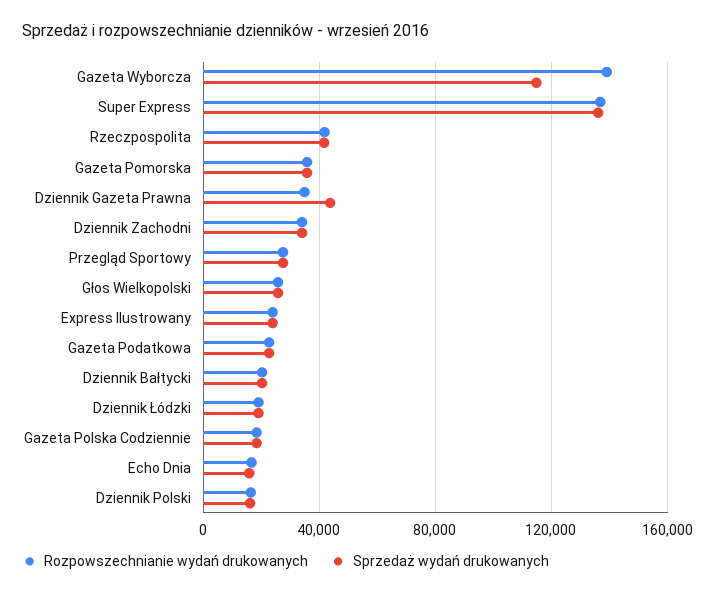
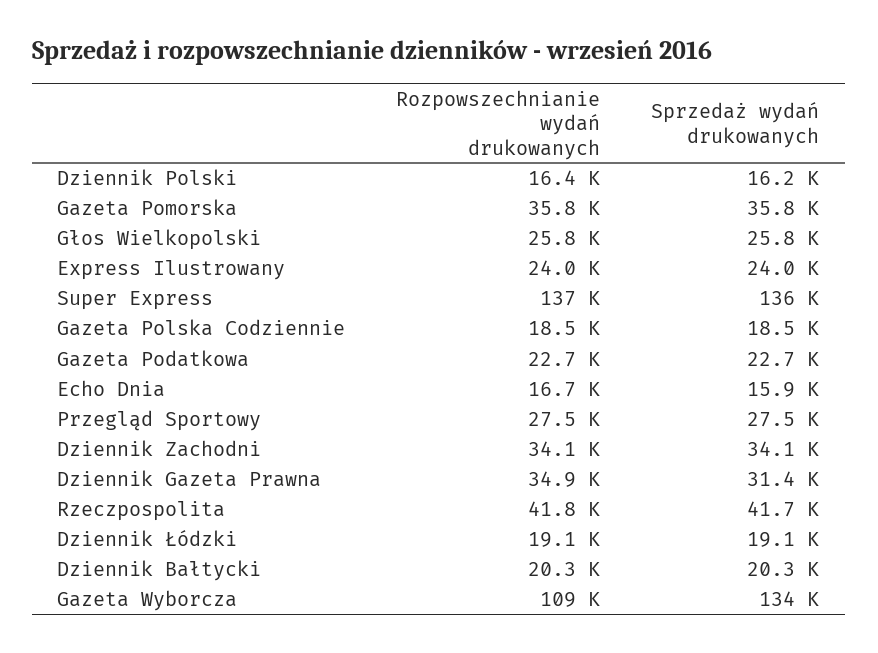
  {
    "Rozpowszechnianie wydań drukowanych": {
-     "Gazeta Wyborcza": 140000,
+     "Gazeta Wyborcza": 109000,
      "Super Express": 137000,
      "Rzeczpospolita": 41800,
      "Gazeta Pomorska": 35800,
      "Dziennik Gazeta Prawna": 34900,
      "Dziennik Zachodni": 34100,
      "Przegląd Sportowy": 27500,
      "Głos Wielkopolski": 25800,
      "Express Ilustrowany": 24000,
      "Gazeta Podatkowa": 22700,
      "Dziennik Bałtycki": 20300,
      "Dziennik Łódzki": 19100,
      "Gazeta Polska Codziennie": 18500,
      "Echo Dnia": 16700,
      "Dziennik Polski": 16400
    },
    "Sprzedaż wydań drukowanych": {
-     "Gazeta Wyborcza": 115000,
+     "Gazeta Wyborcza": 134000,
      "Super Express": 136000,
      "Rzeczpospolita": 41700,
      "Gazeta Pomorska": 35800,
-     "Dziennik Gazeta Prawna": 45000,
+     "Dziennik Gazeta Prawna": 31400,
      "Dziennik Zachodni": 34100,
      "Przegląd Sportowy": 27500,
      "Głos Wielkopolski": 25800,
      "Express Ilustrowany": 24000,
      "Gazeta Podatkowa": 22700,
      "Dziennik Bałtycki": 20300,
      "Dziennik Łódzki": 19100,
      "Gazeta Polska Codziennie": 18500,
      "Echo Dnia": 15900,
      "Dziennik Polski": 16200
    }
  }

